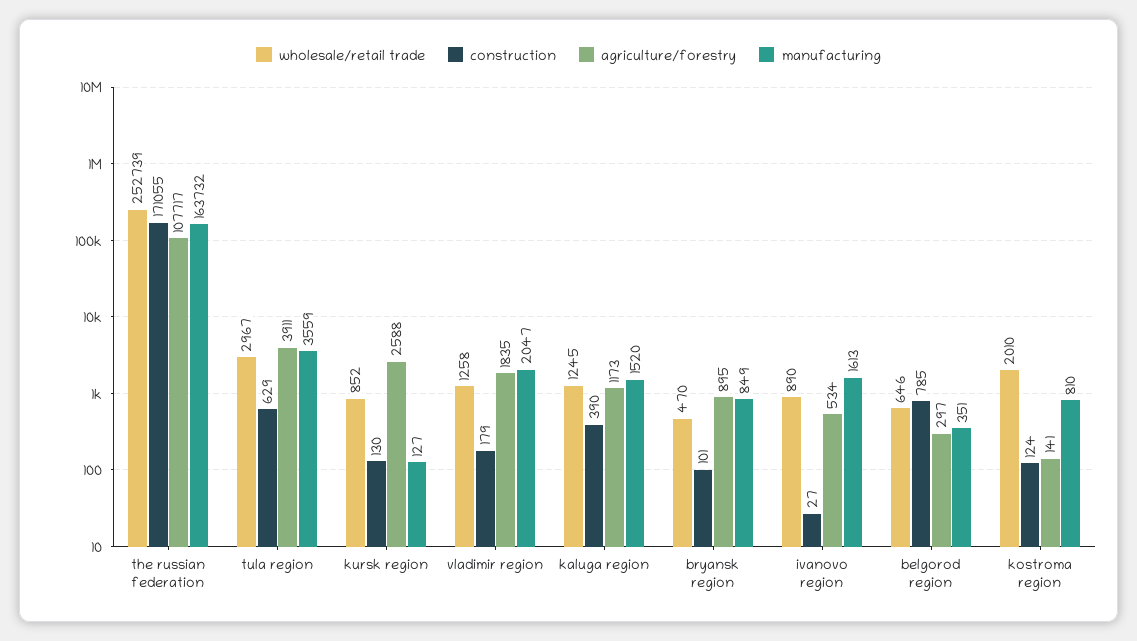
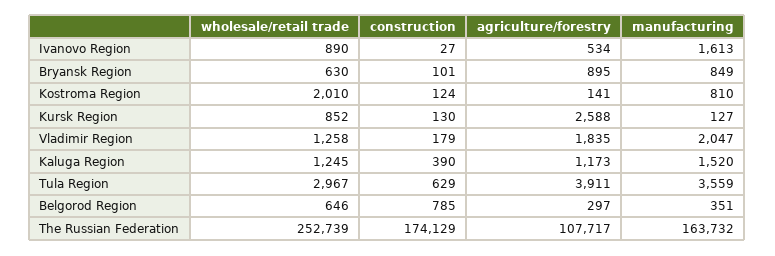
  {
    "wholesale/retail trade": {
      "the russian federation": 252739,
      "tula region": 2967,
      "kursk region": 852,
      "vladimir region": 1258,
      "kaluga region": 1245,
-     "bryansk region": 470,
+     "bryansk region": 630,
      "ivanovo region": 890,
      "belgorod region": 646,
      "kostroma region": 2010
    },
    "construction": {
-     "the russian federation": 171055,
+     "the russian federation": 174129,
      "tula region": 629,
      "kursk region": 130,
      "vladimir region": 179,
      "kaluga region": 390,
      "bryansk region": 101,
      "ivanovo region": 27,
      "belgorod region": 785,
      "kostroma region": 124
    },
    "agriculture/forestry": {
      "the russian federation": 107717,
      "tula region": 3911,
      "kursk region": 2588,
      "vladimir region": 1835,
      "kaluga region": 1173,
      "bryansk region": 895,
      "ivanovo region": 534,
      "belgorod region": 297,
      "kostroma region": 141
    },
    "manufacturing": {
      "the russian federation": 163732,
      "tula region": 3559,
      "kursk region": 127,
      "vladimir region": 2047,
      "kaluga region": 1520,
      "bryansk region": 849,
      "ivanovo region": 1613,
      "belgorod region": 351,
      "kostroma region": 810
    }
  }

